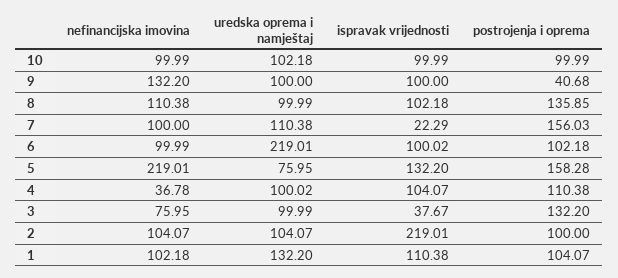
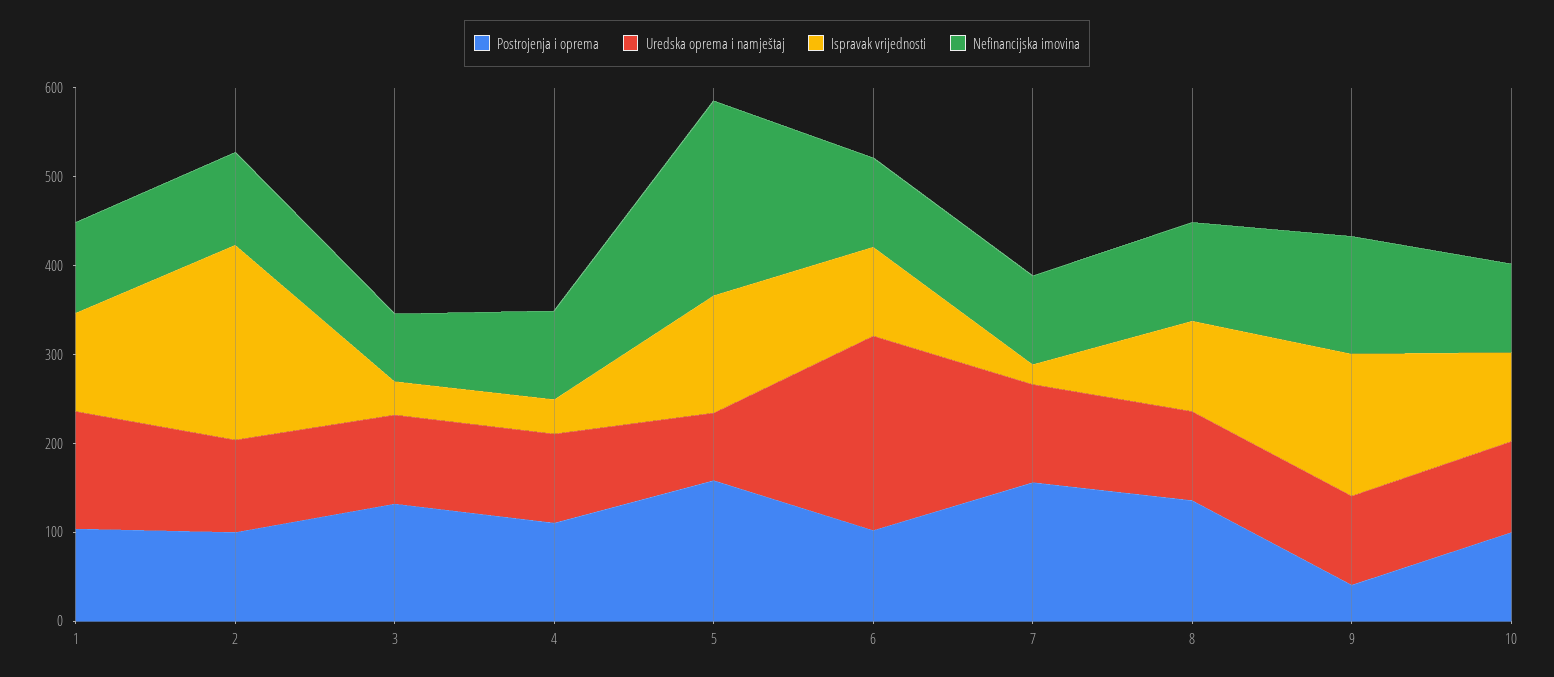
  {
    "nefinancijska imovina": {
      "10": 99.99,
      "9": 132.2,
      "8": 110.38,
      "7": 100,
      "6": 99.99,
      "5": 219.01,
-     "4": 36.78,
+     "4": 100,
      "3": 75.95,
      "2": 104.07,
      "1": 102.18
    },
    "uredska oprema i namještaj": {
      "10": 102.18,
      "9": 100,
      "8": 99.99,
      "7": 110.38,
      "6": 219.01,
      "5": 75.95,
      "4": 100.02,
      "3": 99.99,
      "2": 104.07,
      "1": 132.2
    },
    "ispravak vrijednosti": {
      "10": 99.99,
-     "9": 100,
+     "9": 160,
      "8": 102.18,
      "7": 22.29,
      "6": 100.02,
      "5": 132.2,
-     "4": 104.07,
+     "4": 40,
      "3": 37.67,
      "2": 219.01,
      "1": 110.38
    },
    "postrojenja i oprema": {
      "10": 99.99,
      "9": 40.68,
      "8": 135.85,
      "7": 156.03,
      "6": 102.18,
      "5": 158.28,
      "4": 110.38,
      "3": 132.2,
      "2": 100,
      "1": 104.07
    }
  }

